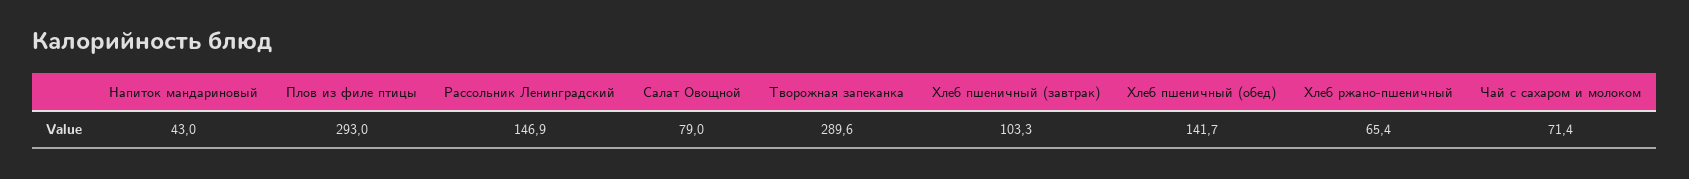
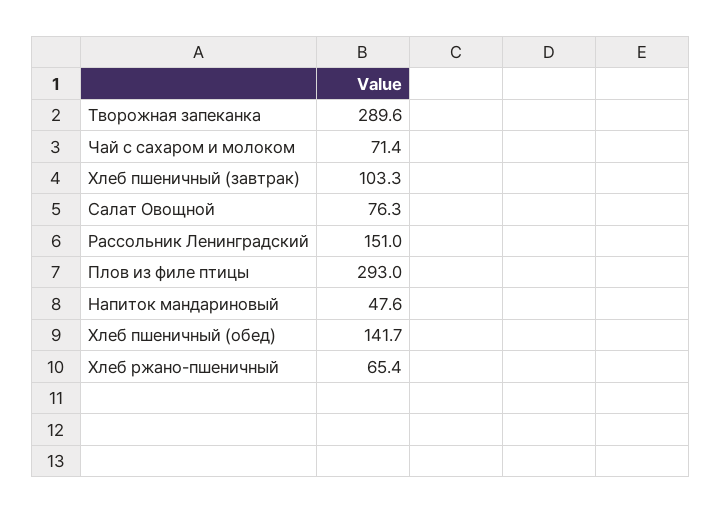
  {
-   "Напиток мандариновый": 43,
+   "Напиток мандариновый": 47.6,
    "Плов из филе птицы": 293,
-   "Рассольник Ленинградский": 146.9,
+   "Рассольник Ленинградский": 151,
-   "Салат Овощной": 79,
+   "Салат Овощной": 76.3,
    "Творожная запеканка": 289.6,
    "Хлеб пшеничный (завтрак)": 103.3,
    "Хлеб пшеничный (обед)": 141.7,
    "Хлеб ржано-пшеничный": 65.4,
    "Чай с сахаром и молоком": 71.4
  }

